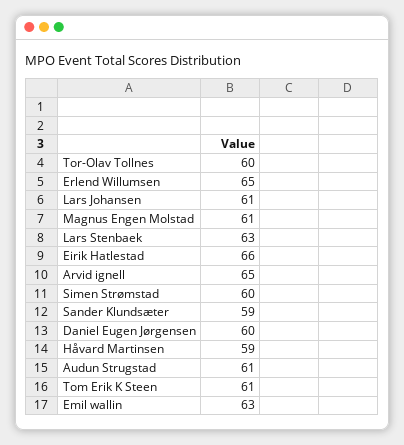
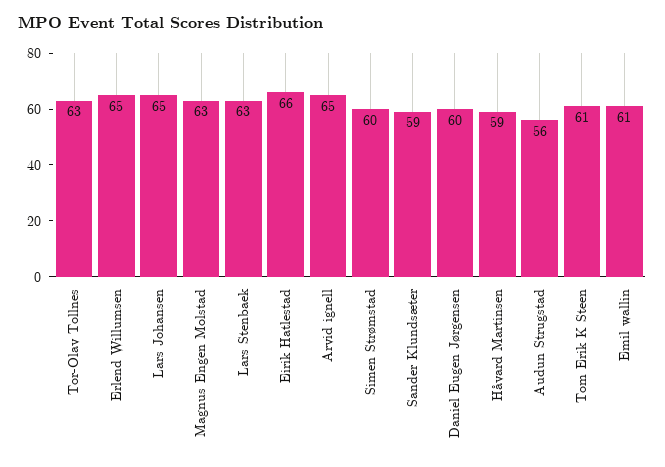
  {
-   "Tor-Olav Tollnes": 60,
+   "Tor-Olav Tollnes": 63,
    "Erlend Willumsen": 65,
-   "Lars Johansen": 61,
+   "Lars Johansen": 65,
-   "Magnus Engen Molstad": 61,
+   "Magnus Engen Molstad": 63,
    "Lars Stenbaek": 63,
    "Eirik Hatlestad": 66,
    "Arvid ignell": 65,
    "Simen Strømstad": 60,
    "Sander Klundsæter": 59,
    "Daniel Eugen Jørgensen": 60,
    "Håvard Martinsen": 59,
-   "Audun Strugstad": 61,
+   "Audun Strugstad": 56,
    "Tom Erik K Steen": 61,
-   "Emil wallin": 63
+   "Emil wallin": 61
  }

